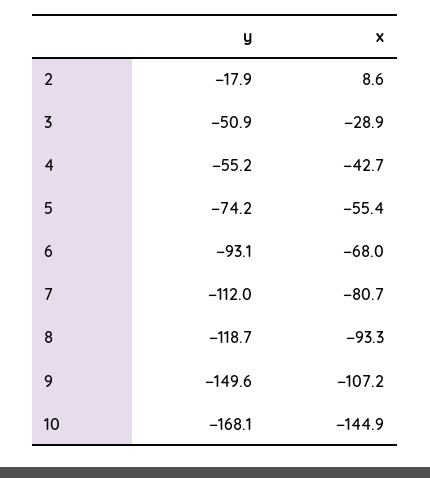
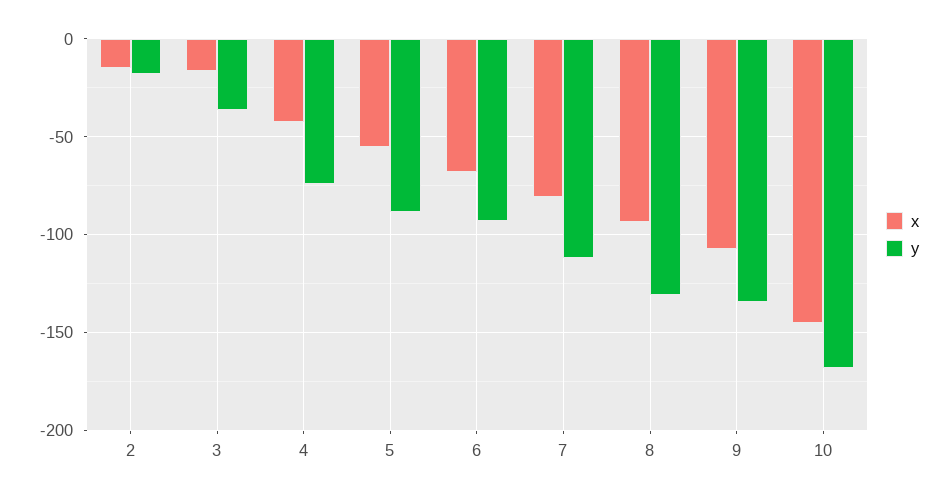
  {
    "y": {
      "2": -17.9,
-     "3": -50.9,
+     "3": -35,
-     "4": -55.2,
+     "4": -75,
-     "5": -74.2,
+     "5": -90,
      "6": -93.1,
      "7": -112,
-     "8": -118.7,
+     "8": -130,
-     "9": -149.6,
+     "9": -135,
      "10": -168.1
    },
    "x": {
-     "2": 8.6,
+     "2": -15,
-     "3": -28.9,
+     "3": -15,
      "4": -42.7,
      "5": -55.4,
      "6": -68,
      "7": -80.7,
      "8": -93.3,
      "9": -107.2,
      "10": -144.9
    }
  }

